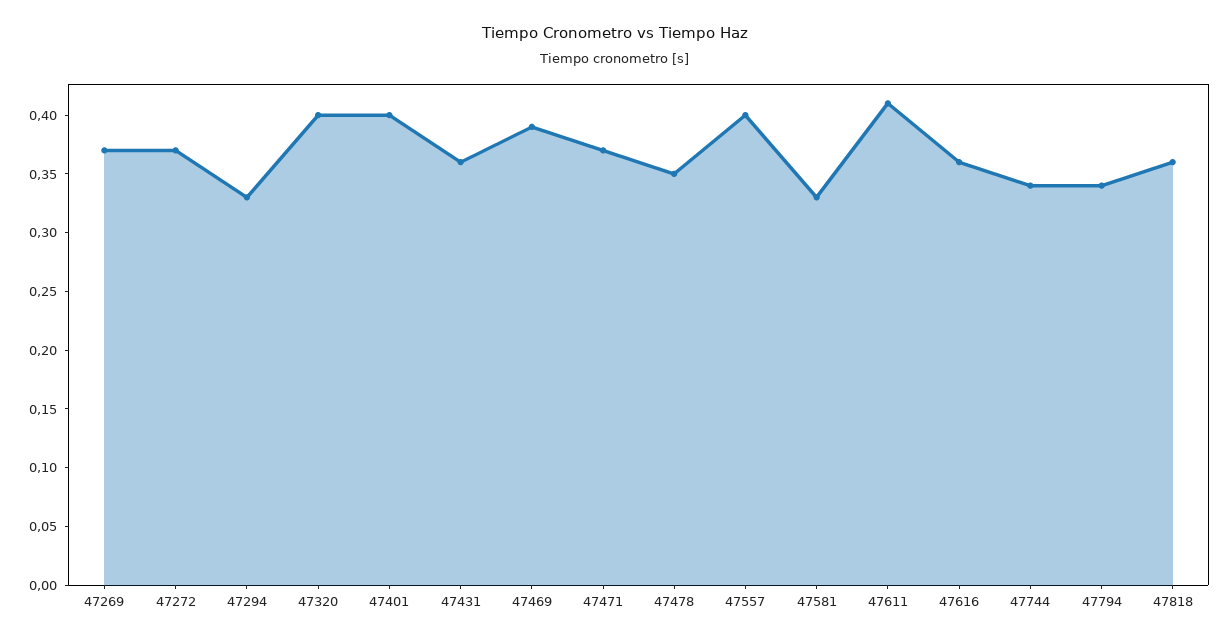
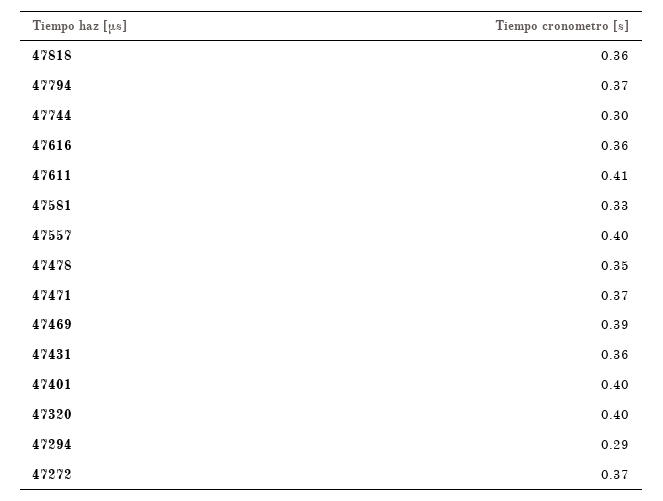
  {
-   "47269": 0.37,
    "47272": 0.37,
-   "47294": 0.33,
+   "47294": 0.29,
    "47320": 0.4,
    "47401": 0.4,
    "47431": 0.36,
    "47469": 0.39,
    "47471": 0.37,
    "47478": 0.35,
    "47557": 0.4,
    "47581": 0.33,
    "47611": 0.41,
    "47616": 0.36,
-   "47744": 0.34,
+   "47744": 0.3,
-   "47794": 0.34,
+   "47794": 0.37,
    "47818": 0.36
  }

